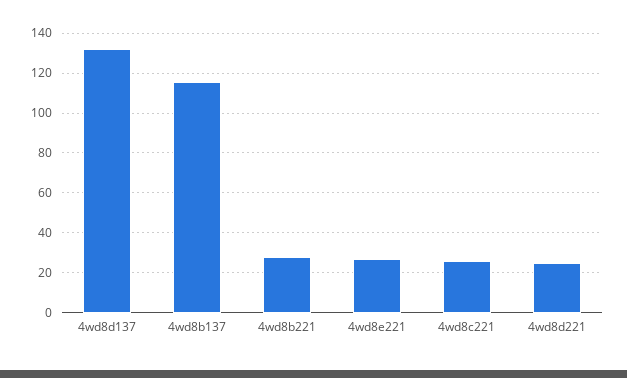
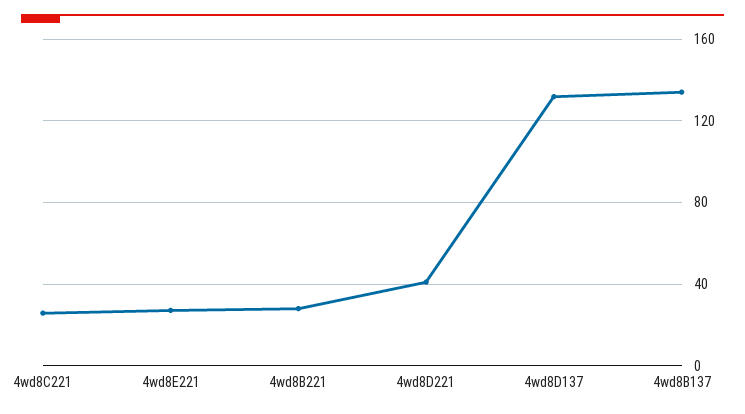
  {
    "4wd8d137": 130,
-   "4wd8b137": 115,
+   "4wd8b137": 135,
    "4wd8b221": 30,
    "4wd8e221": 25,
    "4wd8c221": 25,
-   "4wd8d221": 25
+   "4wd8d221": 40
  }

